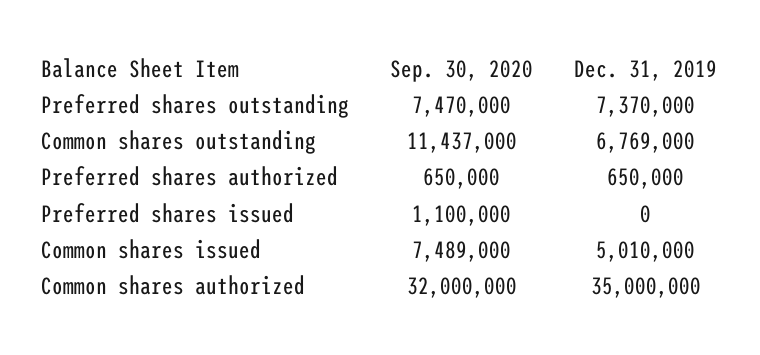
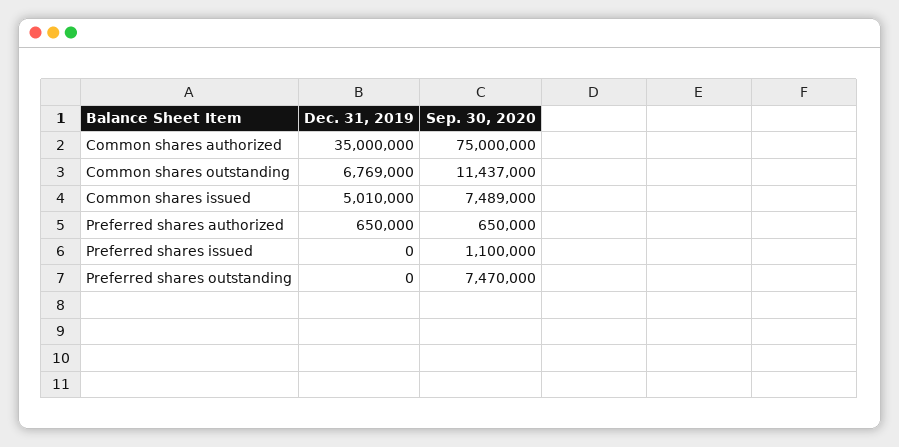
  {
    "Sep. 30, 2020": {
      "Preferred shares outstanding": 7470000,
      "Common shares outstanding": 11437000,
      "Preferred shares authorized": 650000,
      "Preferred shares issued": 1100000,
      "Common shares issued": 7489000,
-     "Common shares authorized": 32000000
+     "Common shares authorized": 75000000
    },
    "Dec. 31, 2019": {
-     "Preferred shares outstanding": 7370000,
+     "Preferred shares outstanding": 0,
      "Common shares outstanding": 6769000,
      "Preferred shares authorized": 650000,
      "Preferred shares issued": 0,
      "Common shares issued": 5010000,
      "Common shares authorized": 35000000
    }
  }

